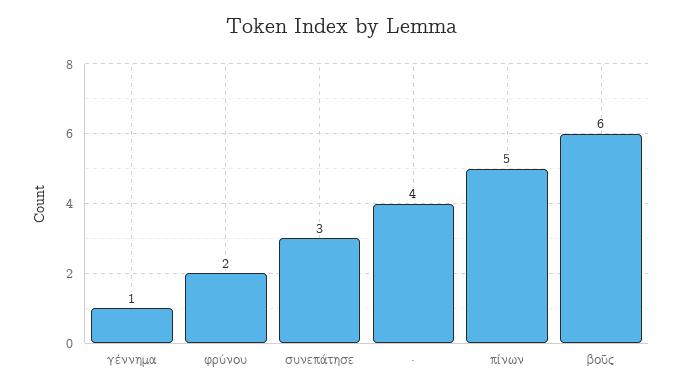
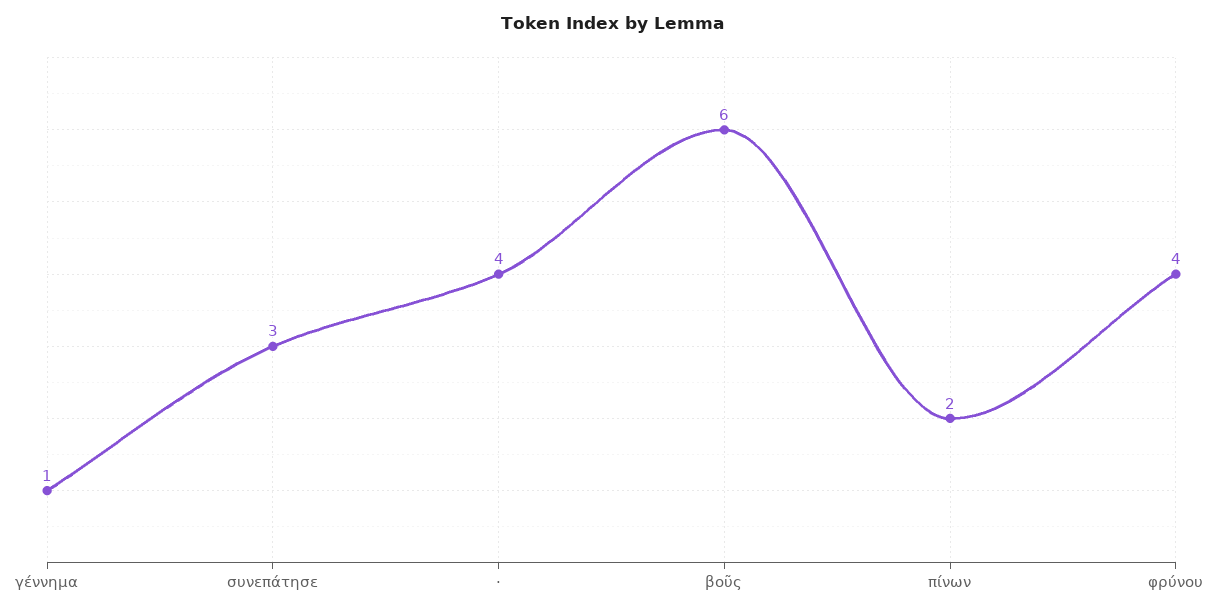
  {
    "γέννημα": 1,
-   "φρύνου": 2,
+   "φρύνου": 4,
    "συνεπάτησε": 3,
    "·": 4,
-   "πίνων": 5,
+   "πίνων": 2,
    "βοῦς": 6
  }

